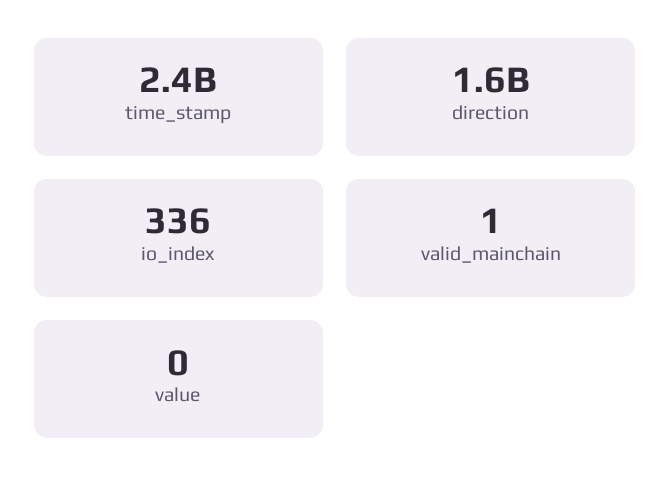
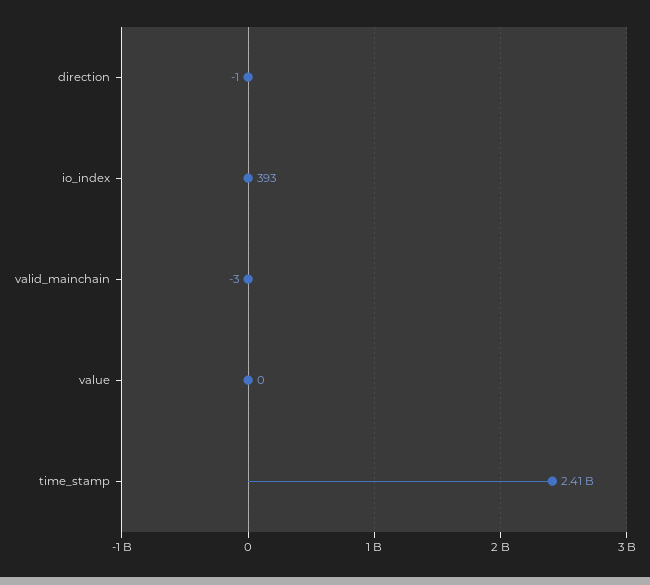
  {
    "time_stamp": 2410000000,
-   "direction": 1600000000,
+   "direction": -1,
-   "io_index": 336,
+   "io_index": 393,
-   "valid_mainchain": 1,
+   "valid_mainchain": -3,
    "value": 0
  }

